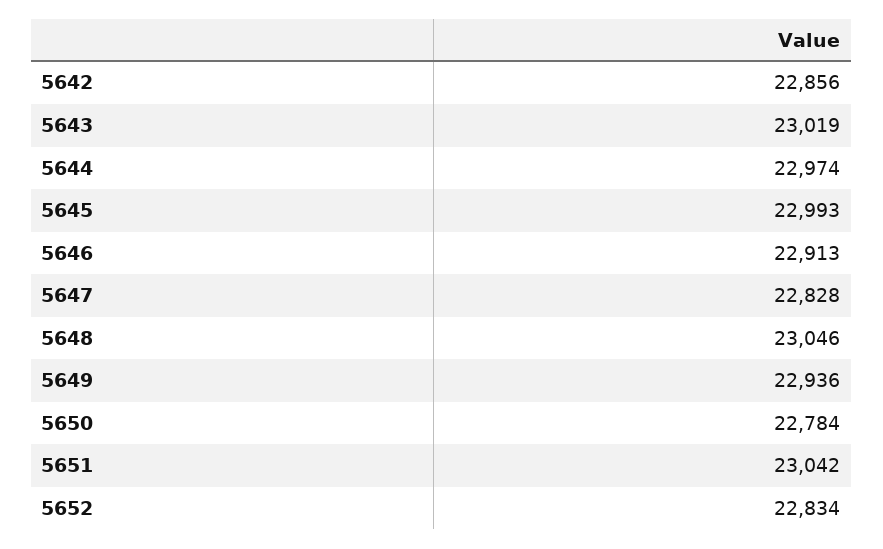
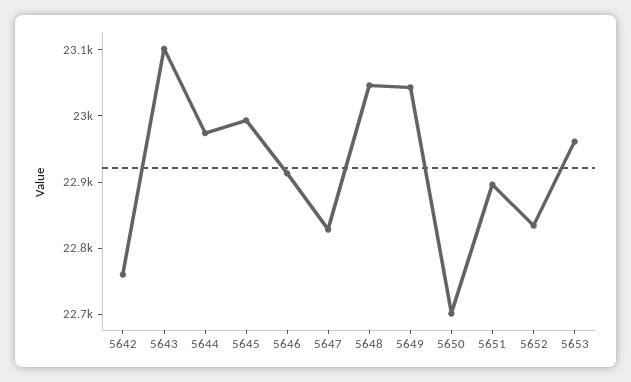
  {
-   "5642": 22856,
+   "5642": 22760,
-   "5643": 23019,
+   "5643": 23100,
    "5644": 22974,
    "5645": 22993,
    "5646": 22913,
    "5647": 22828,
    "5648": 23046,
-   "5649": 22936,
+   "5649": 23040,
-   "5650": 22784,
+   "5650": 22700,
-   "5651": 23042,
+   "5651": 22900,
-   "5652": 22834
+   "5652": 22834,
+   "5653": 22960
  }

